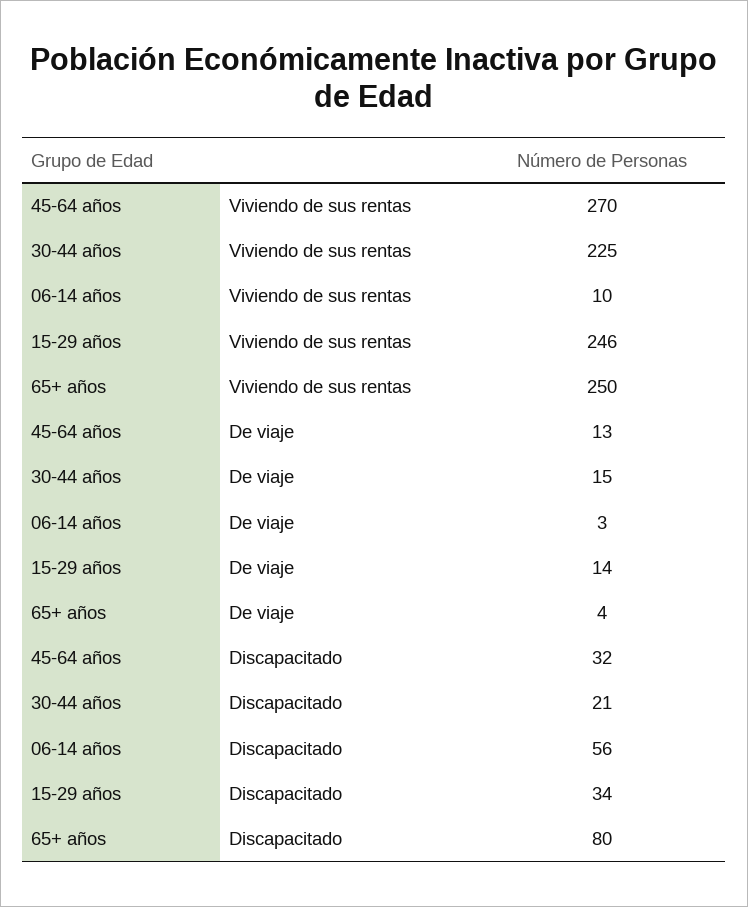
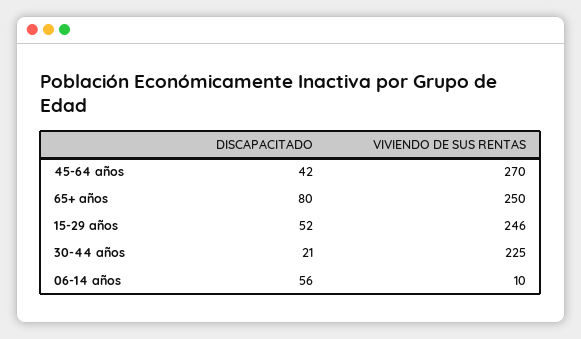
  {
    "45-64 años": {
      "Viviendo de sus rentas": 270,
-     "De viaje": 13,
-     "Discapacitado": 32
+     "Discapacitado": 42
    },
    "30-44 años": {
      "Viviendo de sus rentas": 225,
-     "De viaje": 15,
      "Discapacitado": 21
    },
    "06-14 años": {
      "Viviendo de sus rentas": 10,
-     "De viaje": 3,
      "Discapacitado": 56
    },
    "15-29 años": {
      "Viviendo de sus rentas": 246,
-     "De viaje": 14,
-     "Discapacitado": 34
+     "Discapacitado": 52
    },
    "65+ años": {
      "Viviendo de sus rentas": 250,
-     "De viaje": 4,
      "Discapacitado": 80
    }
  }

